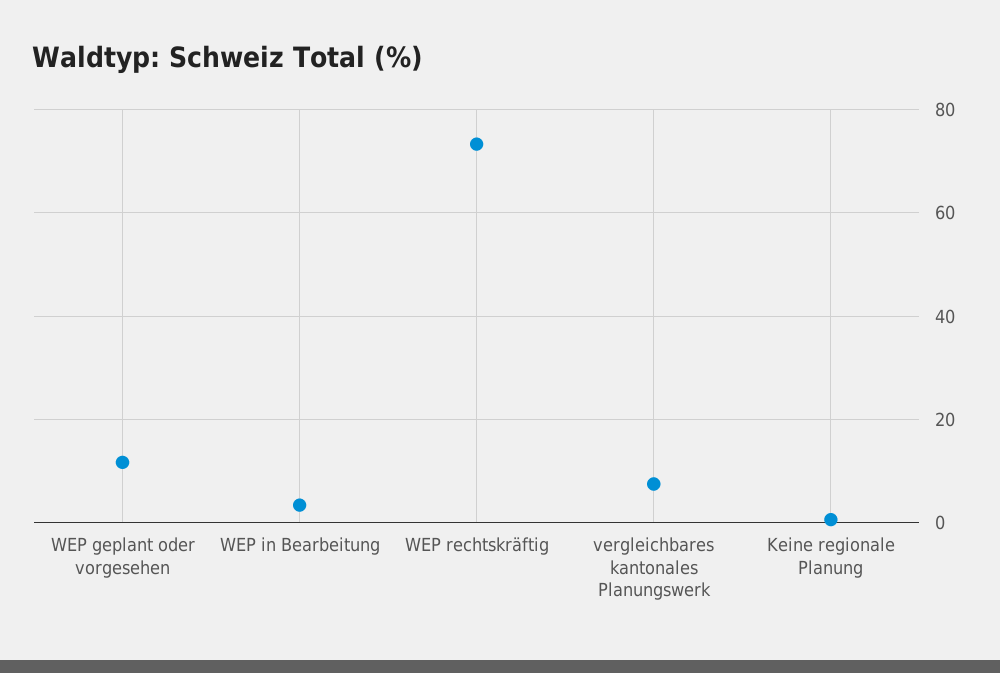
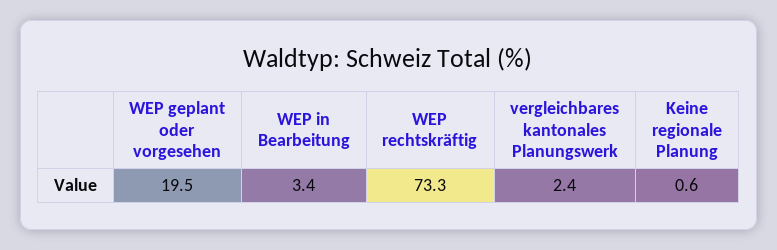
  {
-   "WEP geplant oder vorgesehen": 12,
+   "WEP geplant oder vorgesehen": 19.5,
    "WEP in Bearbeitung": 3.4,
    "WEP rechtskräftig": 73.3,
-   "vergleichbares kantonales Planungswerk": 8,
+   "vergleichbares kantonales Planungswerk": 2.4,
    "Keine regionale Planung": 0.6
  }

